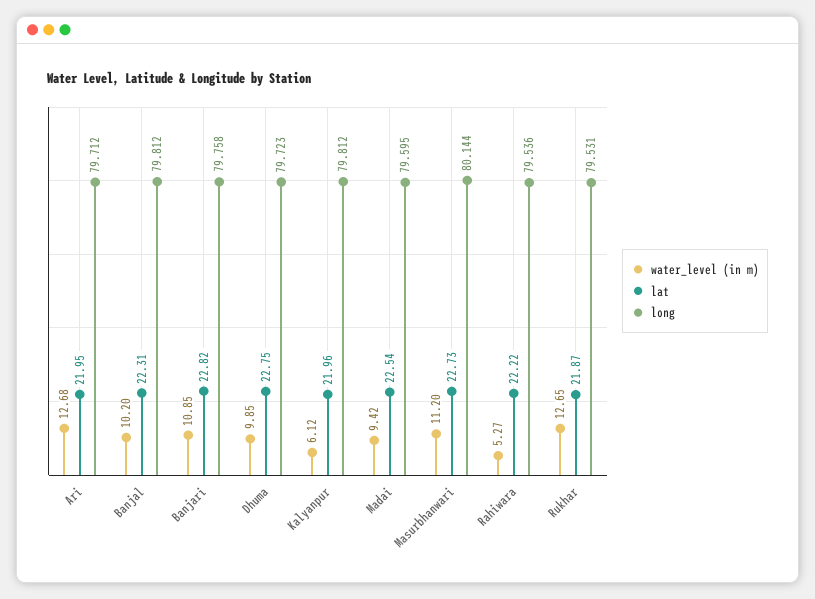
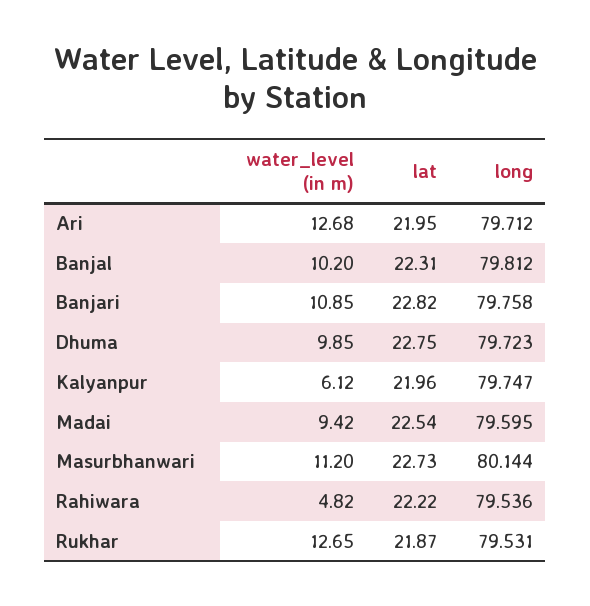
  {
    "water_level (in m)": {
      "Ari": 12.68,
      "Banjal": 10.2,
      "Banjari": 10.85,
      "Dhuma": 9.85,
      "Kalyanpur": 6.12,
      "Madai": 9.42,
      "Masurbhanwari": 11.2,
-     "Rahiwara": 5.27,
+     "Rahiwara": 4.82,
      "Rukhar": 12.65
    },
    "lat": {
      "Ari": 21.95,
      "Banjal": 22.31,
      "Banjari": 22.82,
      "Dhuma": 22.75,
      "Kalyanpur": 21.96,
      "Madai": 22.54,
      "Masurbhanwari": 22.73,
      "Rahiwara": 22.22,
      "Rukhar": 21.87
    },
    "long": {
      "Ari": 79.712,
      "Banjal": 79.812,
      "Banjari": 79.758,
      "Dhuma": 79.723,
-     "Kalyanpur": 79.812,
+     "Kalyanpur": 79.747,
      "Madai": 79.595,
      "Masurbhanwari": 80.144,
      "Rahiwara": 79.536,
      "Rukhar": 79.531
    }
  }

